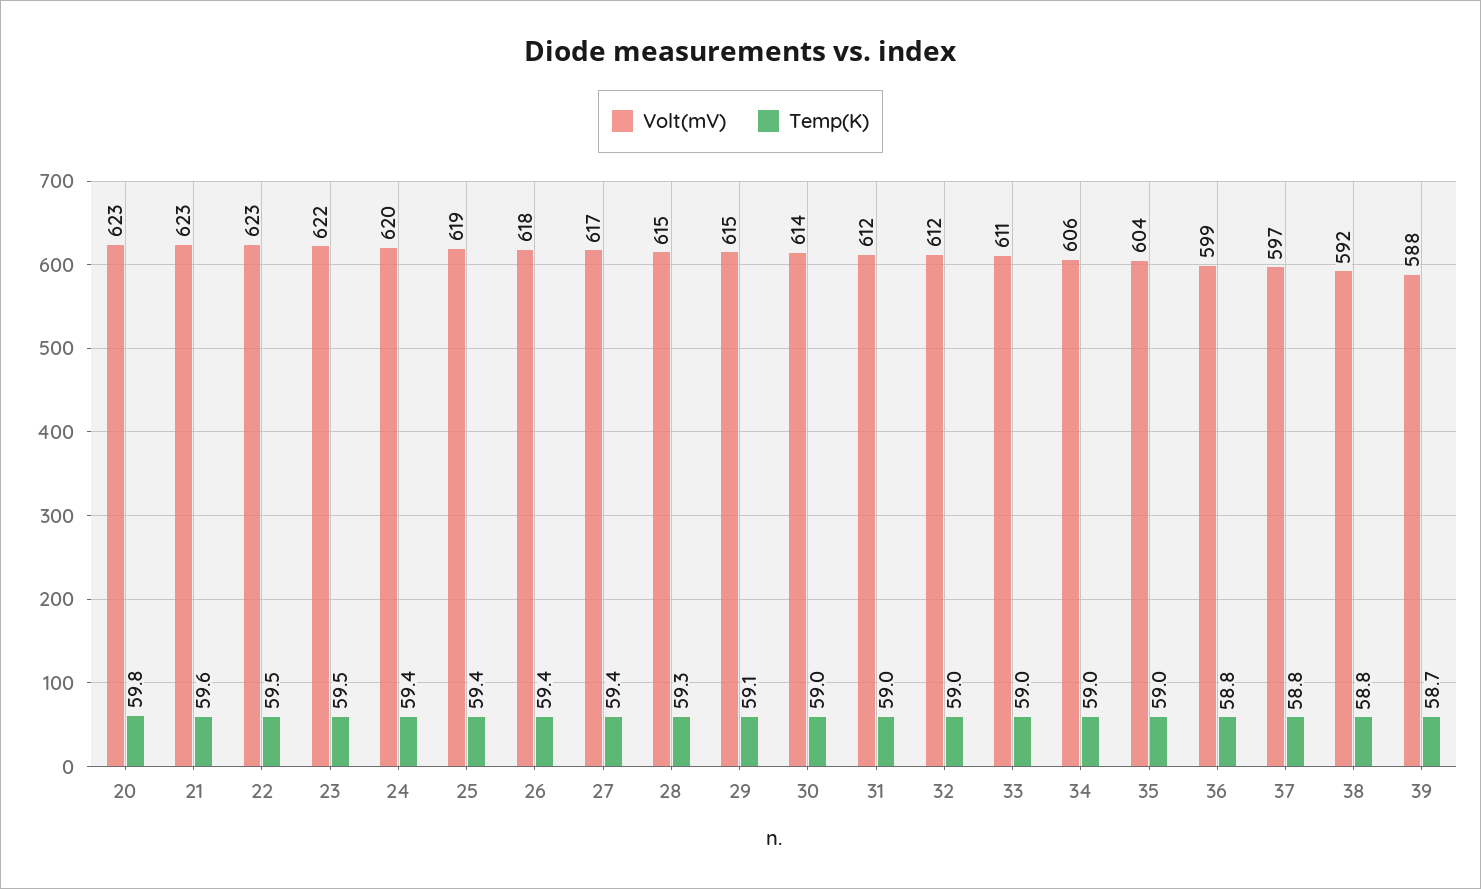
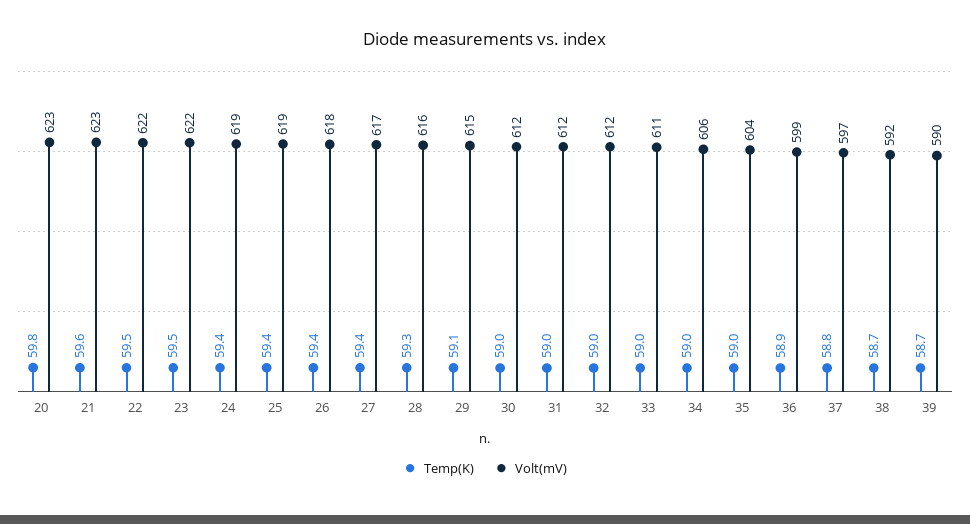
  {
    "Volt(mV)": {
      "20": 623,
      "21": 623,
-     "22": 623,
+     "22": 622,
      "23": 622,
-     "24": 620,
+     "24": 619,
      "25": 619,
      "26": 618,
      "27": 617,
-     "28": 615,
+     "28": 616,
      "29": 615,
-     "30": 614,
+     "30": 612,
      "31": 612,
      "32": 612,
      "33": 611,
      "34": 606,
      "35": 604,
      "36": 599,
      "37": 597,
      "38": 592,
-     "39": 588
+     "39": 590
    },
    "Temp(K)": {
      "20": 59.8,
      "21": 59.6,
      "22": 59.5,
      "23": 59.5,
      "24": 59.4,
      "25": 59.4,
      "26": 59.4,
      "27": 59.4,
      "28": 59.3,
      "29": 59.1,
      "30": 59,
      "31": 59,
      "32": 59,
      "33": 59,
      "34": 59,
      "35": 59,
-     "36": 58.8,
+     "36": 58.9,
      "37": 58.8,
-     "38": 58.8,
+     "38": 58.7,
      "39": 58.7
    }
  }

